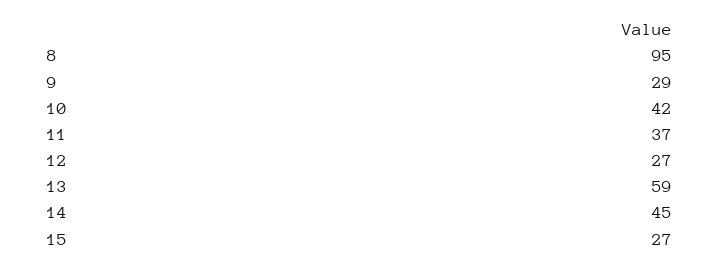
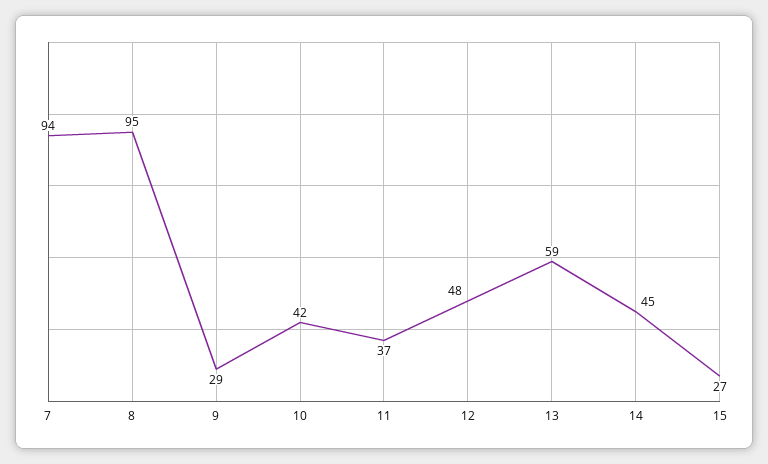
  {
    "8": 95,
    "9": 29,
    "10": 42,
    "11": 37,
-   "12": 27,
+   "12": 48,
    "13": 59,
    "14": 45,
-   "15": 27
+   "15": 27,
+   "7": 94
  }

